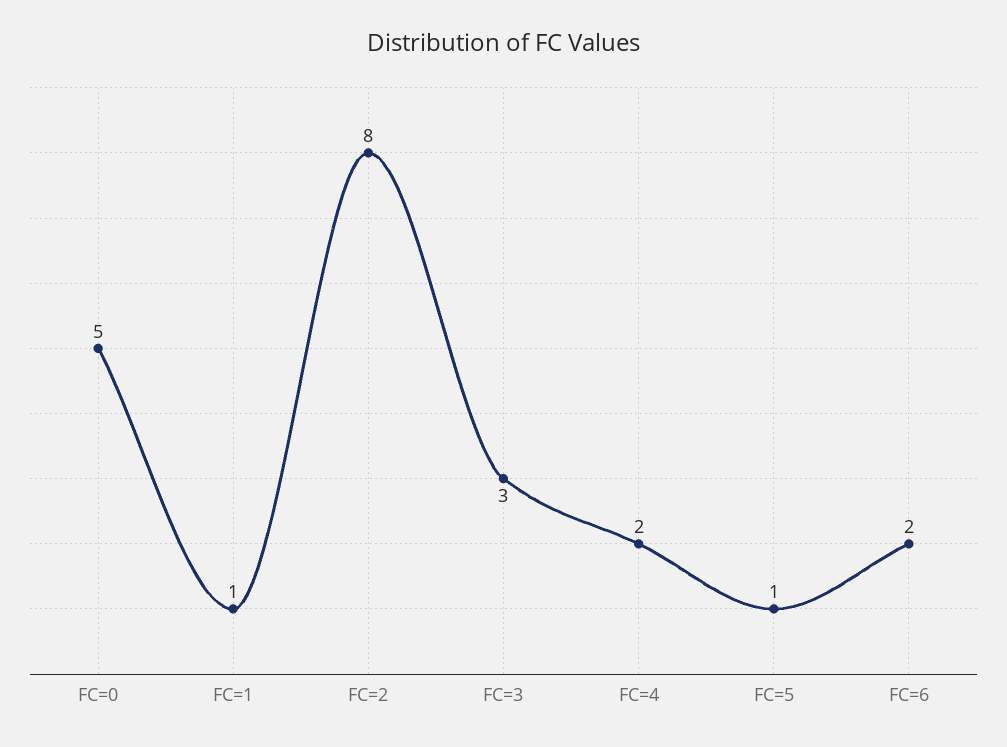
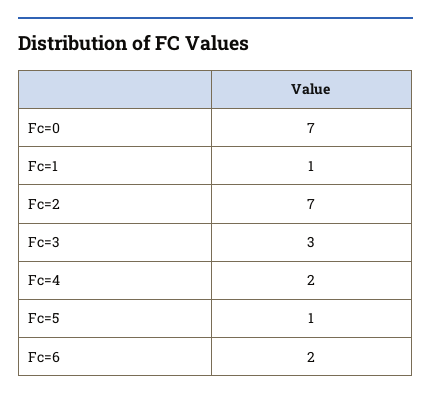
  {
-   "FC=0": 5,
+   "FC=0": 7,
    "FC=1": 1,
-   "FC=2": 8,
+   "FC=2": 7,
    "FC=3": 3,
    "FC=4": 2,
    "FC=5": 1,
    "FC=6": 2
  }

